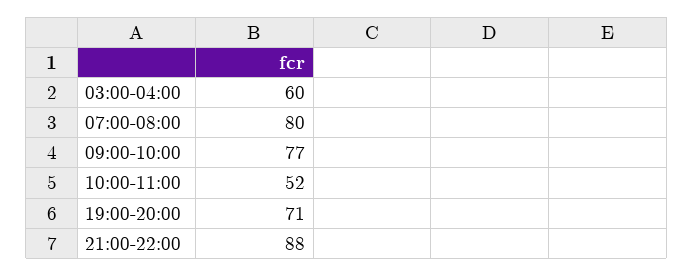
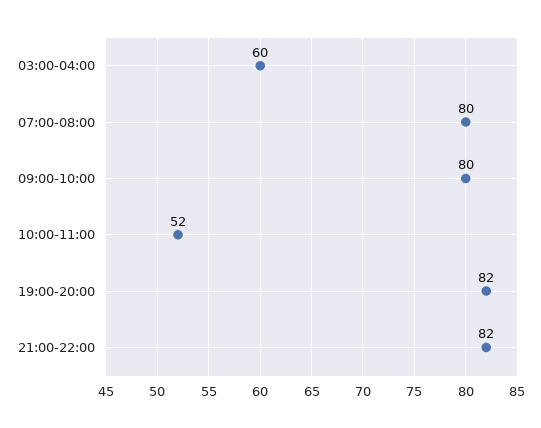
  {
    "03:00-04:00": 60,
    "07:00-08:00": 80,
-   "09:00-10:00": 77,
+   "09:00-10:00": 80,
    "10:00-11:00": 52,
-   "19:00-20:00": 71,
+   "19:00-20:00": 82,
-   "21:00-22:00": 88
+   "21:00-22:00": 82
  }

